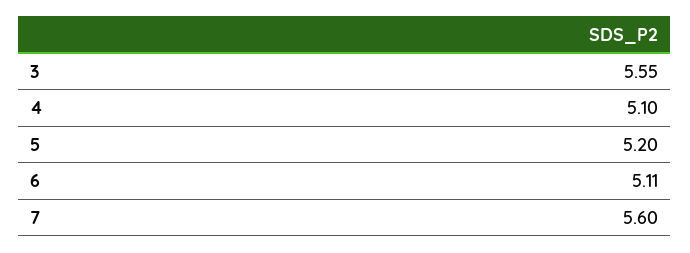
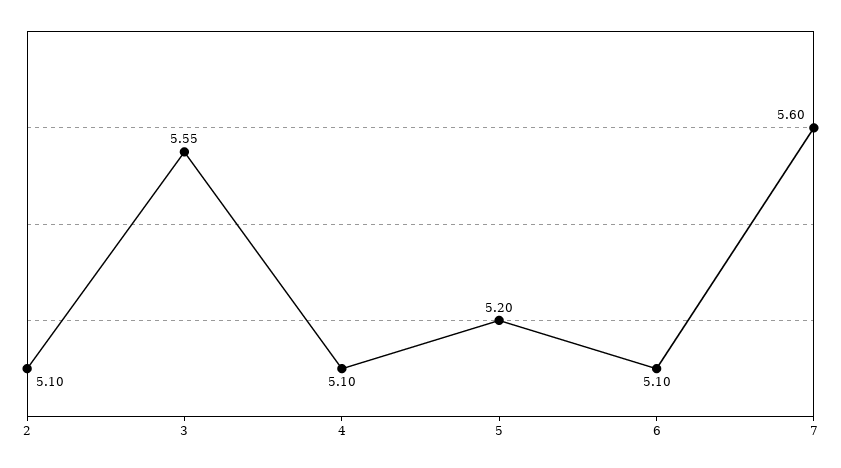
  {
    "3": 5.55,
    "4": 5.1,
    "5": 5.2,
-   "6": 5.11,
+   "6": 5.1,
-   "7": 5.6
+   "7": 5.6,
+   "2": 5.1
  }

